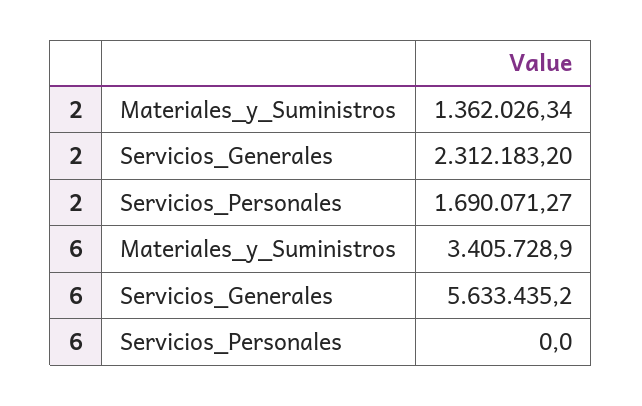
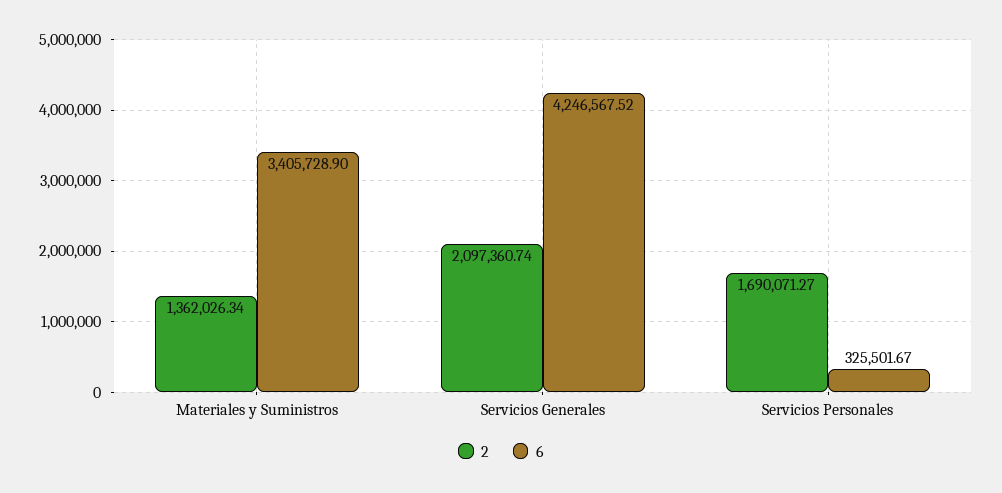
  {
    "2": {
      "Materiales_y_Suministros": 1362026.34,
-     "Servicios_Generales": 2312183.2,
+     "Servicios_Generales": 2097360.74,
      "Servicios_Personales": 1690071.27
    },
    "6": {
      "Materiales_y_Suministros": 3405728.9,
-     "Servicios_Generales": 5633435.2,
+     "Servicios_Generales": 4246567.52,
-     "Servicios_Personales": 0
+     "Servicios_Personales": 325501.67
    }
  }

